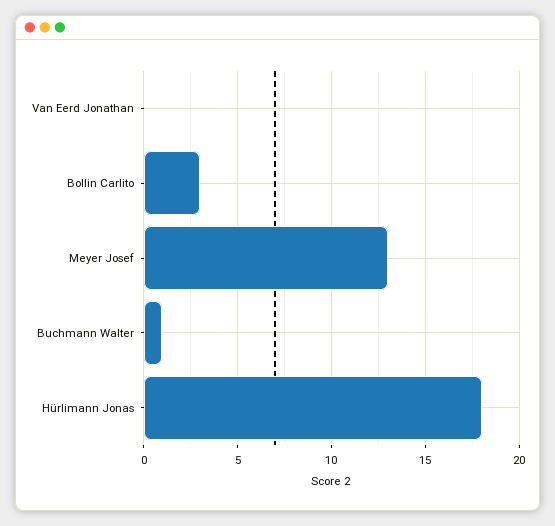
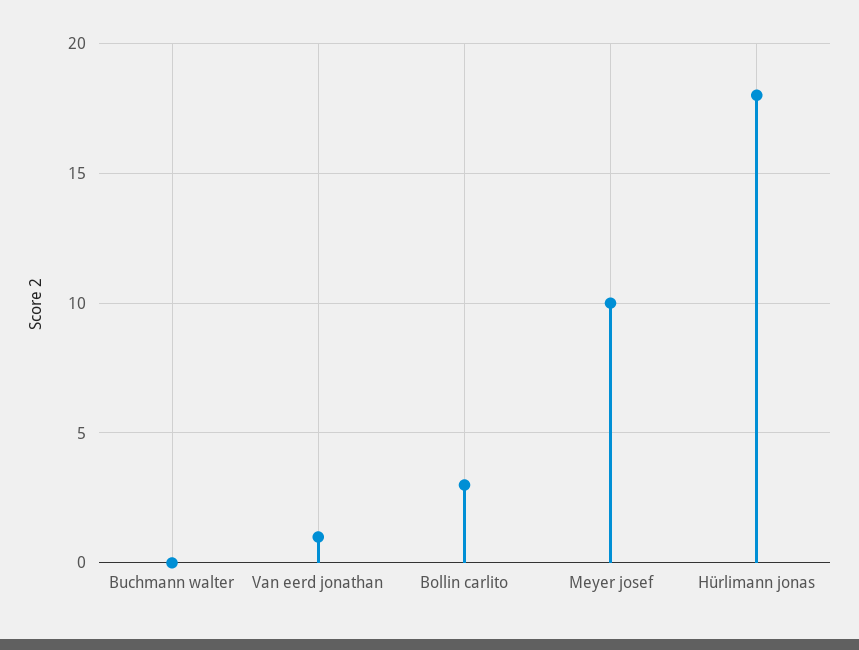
  {
-   "Van Eerd Jonathan": 0,
+   "Van Eerd Jonathan": 1,
    "Bollin Carlito": 3,
-   "Meyer Josef": 13,
+   "Meyer Josef": 10,
-   "Buchmann Walter": 1,
+   "Buchmann Walter": 0,
    "Hürlimann Jonas": 18
  }

